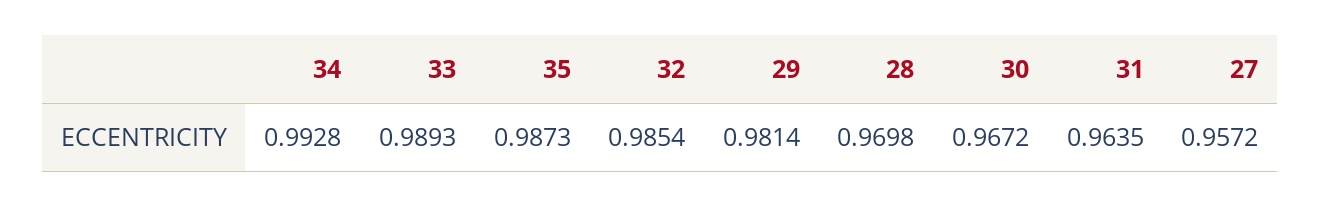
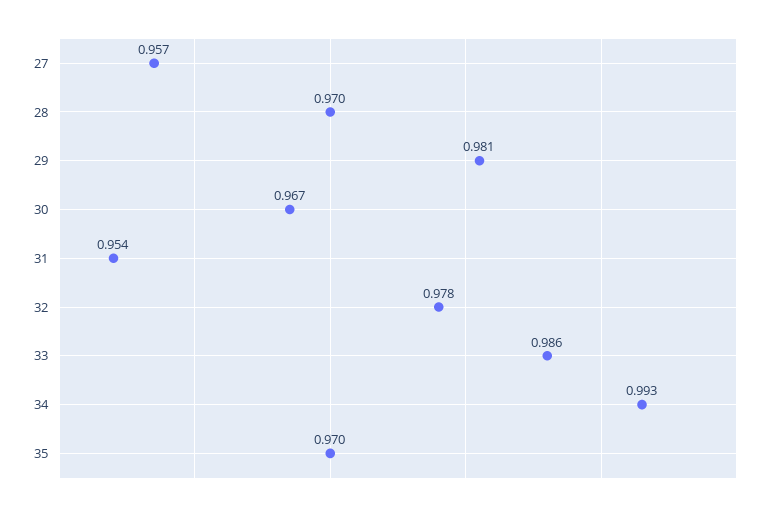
  {
    "34": 0.9928,
-   "33": 0.9893,
+   "33": 0.986,
-   "35": 0.9873,
+   "35": 0.97,
-   "32": 0.9854,
+   "32": 0.978,
    "29": 0.9814,
    "28": 0.9698,
    "30": 0.9672,
-   "31": 0.9635,
+   "31": 0.954,
    "27": 0.9572
  }

